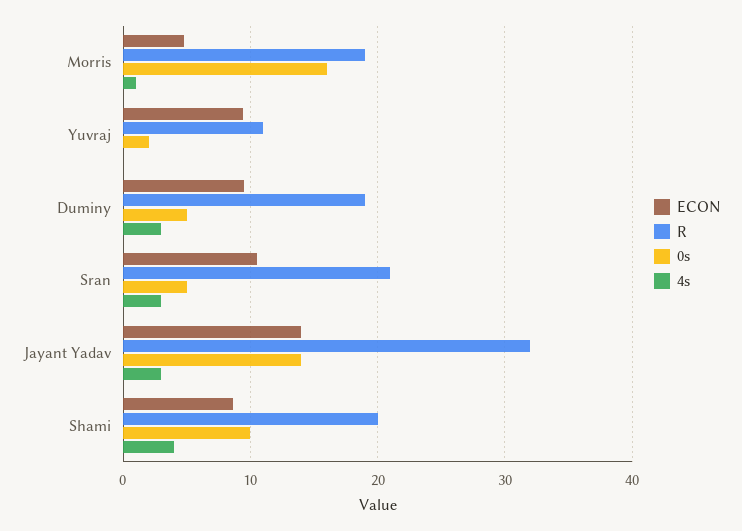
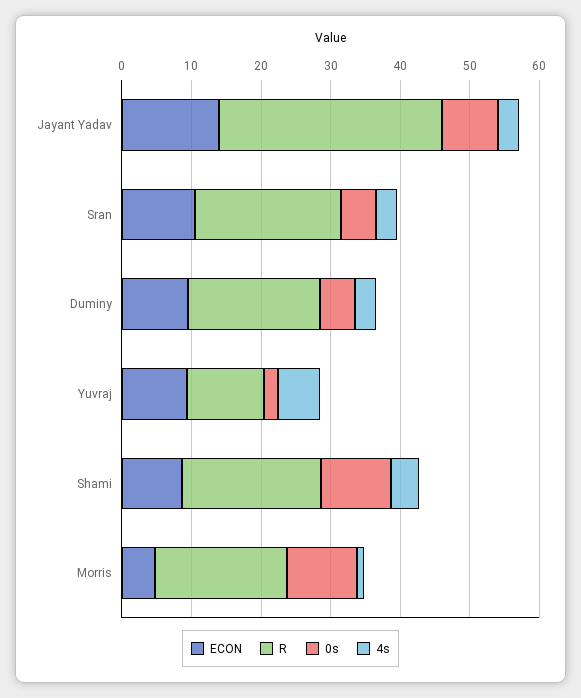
  {
    "ECON": {
      "Morris": 5,
      "Yuvraj": 9,
      "Duminy": 10,
      "Sran": 11,
      "Jayant Yadav": 14,
      "Shami": 9
    },
    "R": {
      "Morris": 19,
      "Yuvraj": 11,
      "Duminy": 19,
      "Sran": 21,
      "Jayant Yadav": 32,
      "Shami": 20
    },
    "0s": {
-     "Morris": 16,
+     "Morris": 10,
      "Yuvraj": 2,
      "Duminy": 5,
      "Sran": 5,
-     "Jayant Yadav": 14,
+     "Jayant Yadav": 8,
      "Shami": 10
    },
    "4s": {
      "Morris": 1,
-     "Yuvraj": 0,
+     "Yuvraj": 6,
      "Duminy": 3,
      "Sran": 3,
      "Jayant Yadav": 3,
      "Shami": 4
    }
  }

